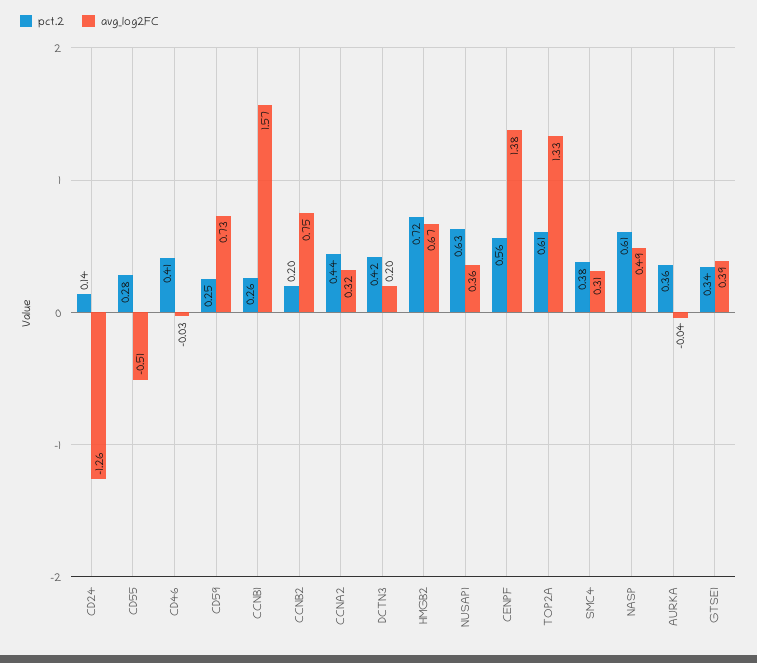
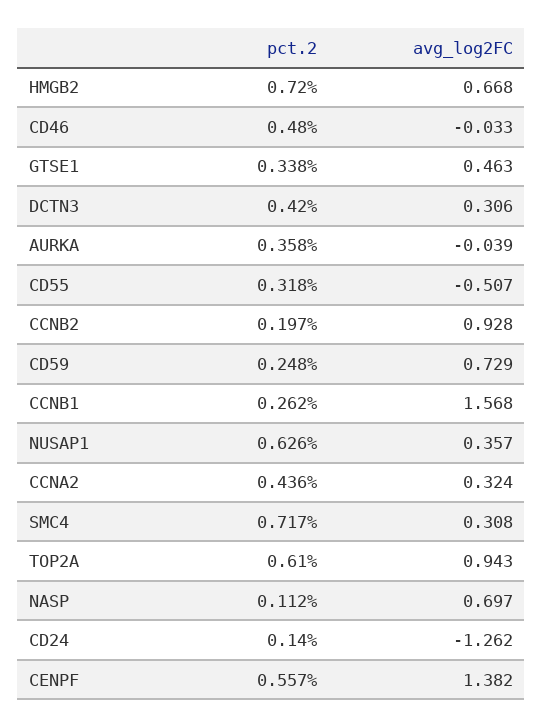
  {
    "pct.2": {
      "CD24": 0.14,
-     "CD55": 0.28,
+     "CD55": 0.318,
-     "CD46": 0.41,
+     "CD46": 0.48,
      "CD59": 0.248,
      "CCNB1": 0.262,
      "CCNB2": 0.197,
      "CCNA2": 0.436,
      "DCTN3": 0.42,
      "HMGB2": 0.72,
      "NUSAP1": 0.626,
      "CENPF": 0.557,
      "TOP2A": 0.61,
-     "SMC4": 0.38,
+     "SMC4": 0.717,
-     "NASP": 0.61,
+     "NASP": 0.112,
      "AURKA": 0.358,
      "GTSE1": 0.338
    },
    "avg_log2FC": {
      "CD24": -1.262,
      "CD55": -0.507,
      "CD46": -0.033,
      "CD59": 0.729,
      "CCNB1": 1.568,
-     "CCNB2": 0.75,
+     "CCNB2": 0.928,
      "CCNA2": 0.324,
-     "DCTN3": 0.2,
+     "DCTN3": 0.306,
      "HMGB2": 0.668,
      "NUSAP1": 0.357,
      "CENPF": 1.382,
-     "TOP2A": 1.33,
+     "TOP2A": 0.943,
      "SMC4": 0.308,
-     "NASP": 0.49,
+     "NASP": 0.697,
      "AURKA": -0.039,
-     "GTSE1": 0.39
+     "GTSE1": 0.463
    }
  }

